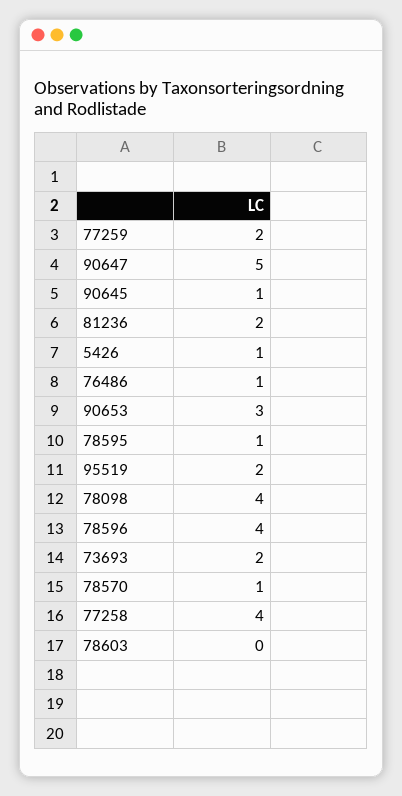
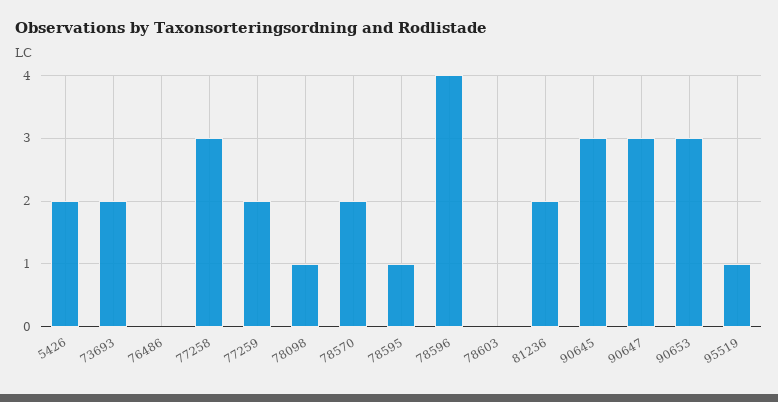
  {
    "77259": 2,
-   "90647": 5,
+   "90647": 3,
-   "90645": 1,
+   "90645": 3,
    "81236": 2,
-   "5426": 1,
+   "5426": 2,
-   "76486": 1,
+   "76486": 0,
    "90653": 3,
    "78595": 1,
-   "95519": 2,
+   "95519": 1,
-   "78098": 4,
+   "78098": 1,
    "78596": 4,
    "73693": 2,
-   "78570": 1,
+   "78570": 2,
-   "77258": 4,
+   "77258": 3,
    "78603": 0
  }

